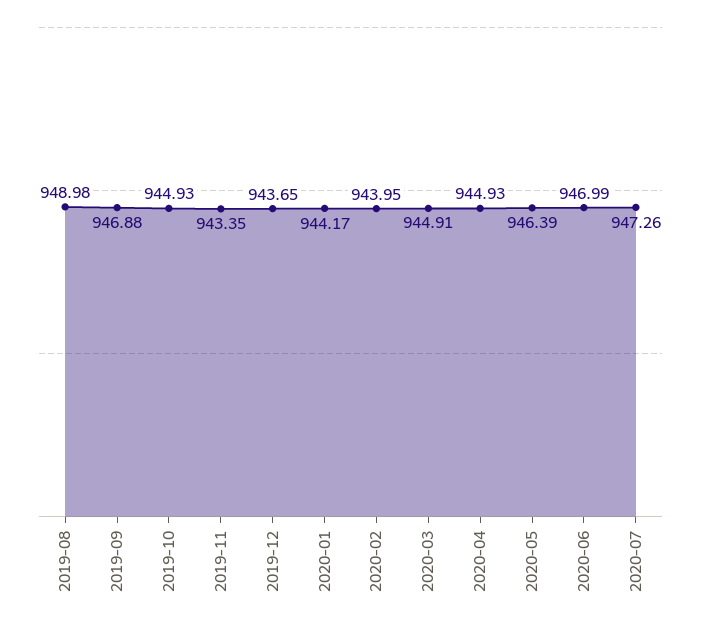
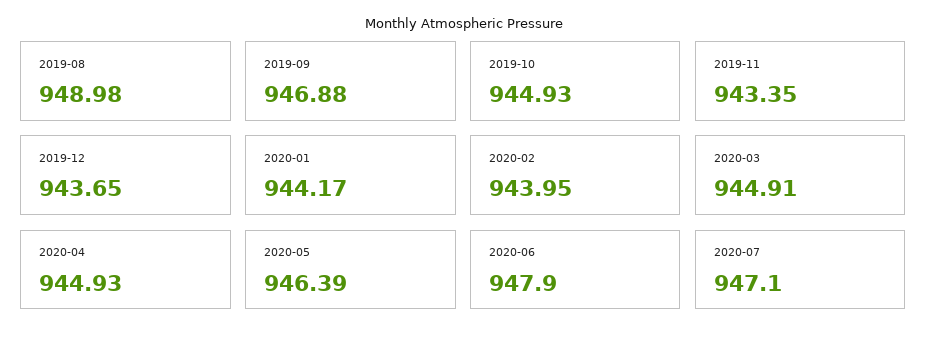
  {
    "2019-08": 948.98,
    "2019-09": 946.88,
    "2019-10": 944.93,
    "2019-11": 943.35,
    "2019-12": 943.65,
    "2020-01": 944.17,
    "2020-02": 943.95,
    "2020-03": 944.91,
    "2020-04": 944.93,
    "2020-05": 946.39,
-   "2020-06": 946.99,
+   "2020-06": 947.9,
-   "2020-07": 947.26
+   "2020-07": 947.1
  }

